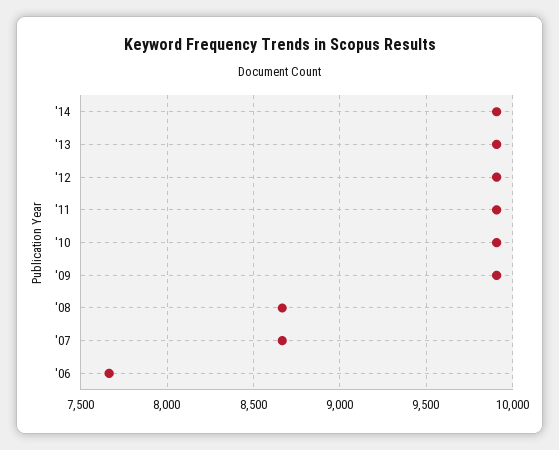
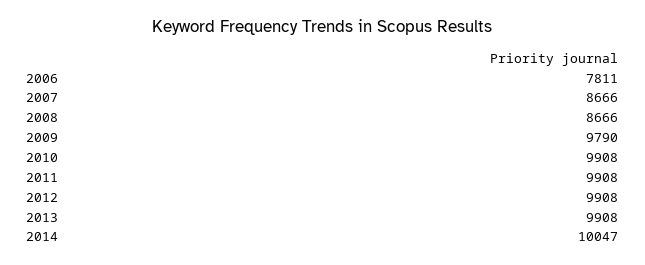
  {
-   "'14": 9900,
+   "'14": 10047,
    "'13": 9908,
    "'12": 9908,
    "'11": 9908,
    "'10": 9908,
-   "'09": 9900,
+   "'09": 9790,
    "'08": 8666,
    "'07": 8666,
-   "'06": 7650
+   "'06": 7811
  }

